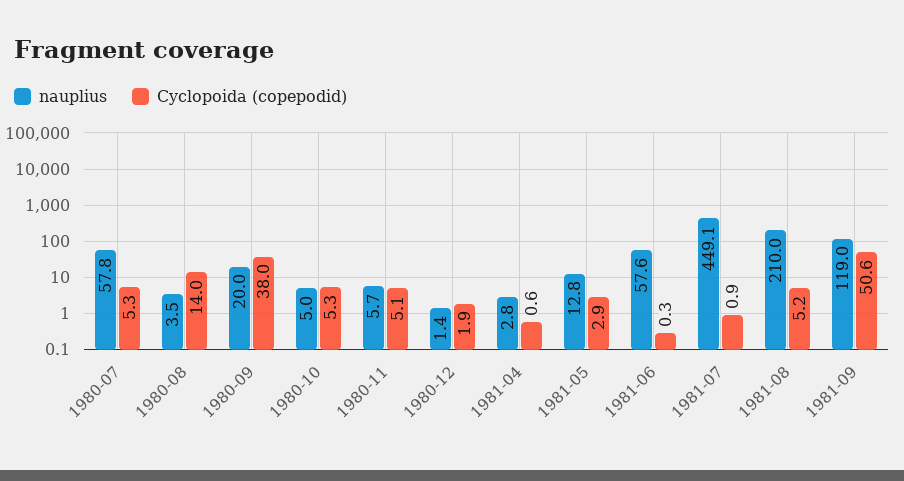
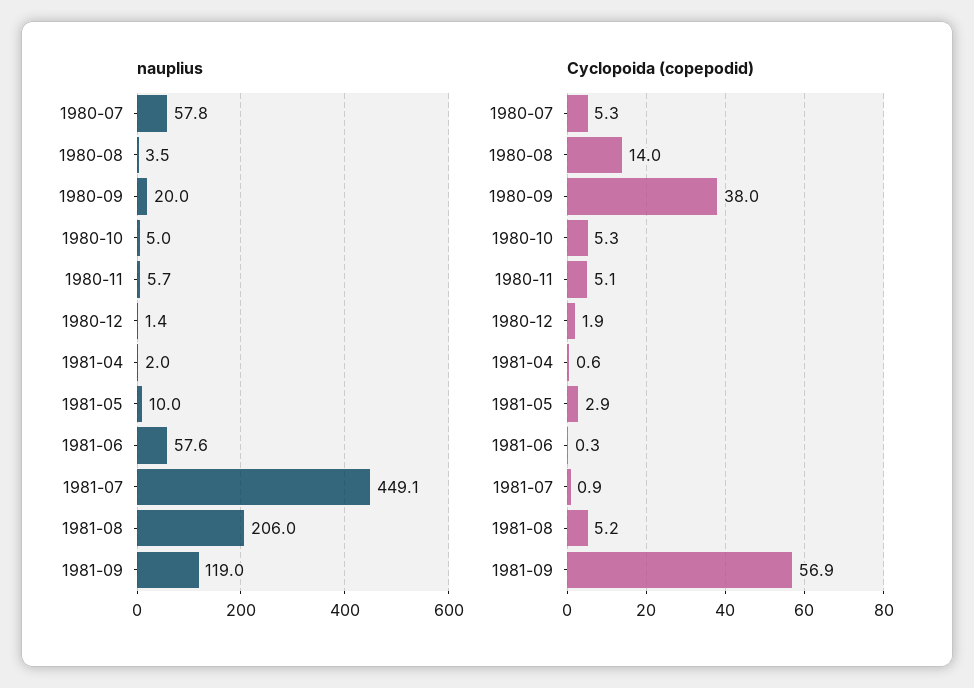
  {
    "nauplius": {
      "1980-07": 57.8,
      "1980-08": 3.5,
      "1980-09": 20,
      "1980-10": 5,
      "1980-11": 5.7,
      "1980-12": 1.4,
-     "1981-04": 2.8,
+     "1981-04": 2,
-     "1981-05": 12.8,
+     "1981-05": 10,
      "1981-06": 57.6,
      "1981-07": 449.1,
-     "1981-08": 210,
+     "1981-08": 206,
      "1981-09": 119
    },
    "Cyclopoida (copepodid)": {
      "1980-07": 5.3,
      "1980-08": 14,
      "1980-09": 38,
      "1980-10": 5.3,
      "1980-11": 5.1,
      "1980-12": 1.9,
      "1981-04": 0.6,
      "1981-05": 2.9,
      "1981-06": 0.3,
      "1981-07": 0.9,
      "1981-08": 5.2,
-     "1981-09": 50.6
+     "1981-09": 56.9
    }
  }

